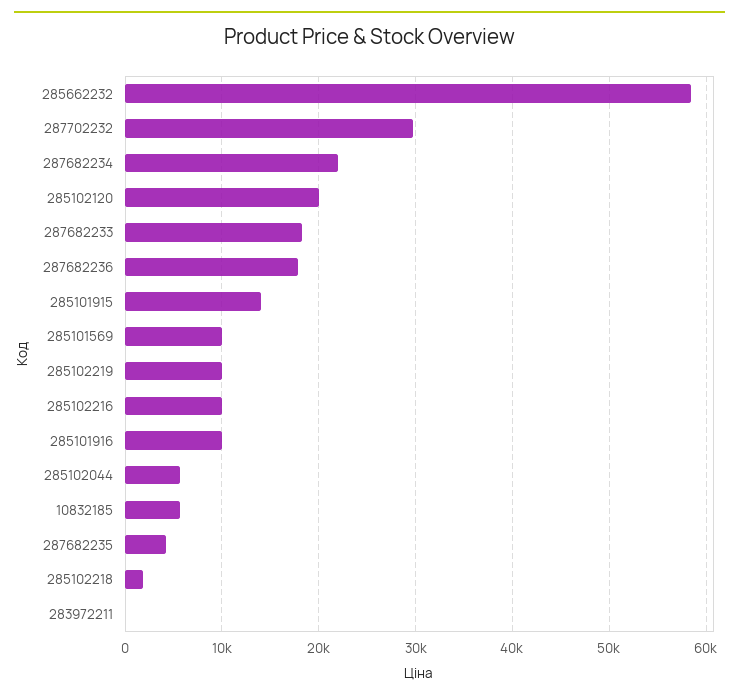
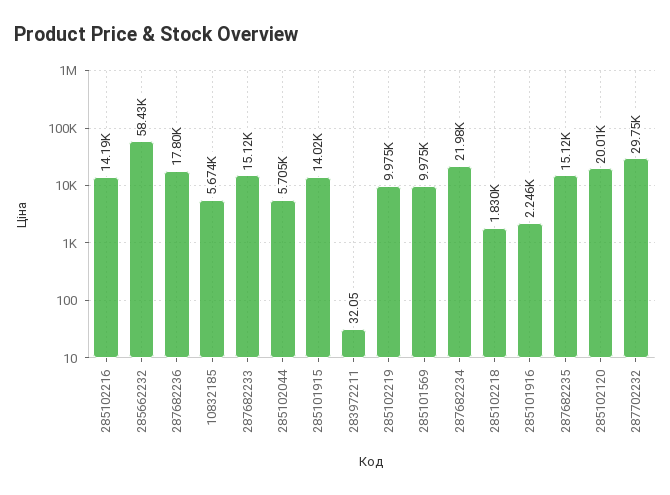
  {
    "285662232": 58430,
    "287702232": 29750,
    "287682234": 21980,
    "285102120": 20010,
-   "287682233": 18000,
+   "287682233": 15120,
    "287682236": 17800,
    "285101915": 14020,
    "285101569": 9975,
    "285102219": 9975,
-   "285102216": 10000,
+   "285102216": 14190,
-   "285101916": 10000,
+   "285101916": 2246,
    "285102044": 5705,
    "10832185": 5674,
-   "287682235": 4000,
+   "287682235": 15120,
    "285102218": 1830,
    "283972211": 32.05
  }

